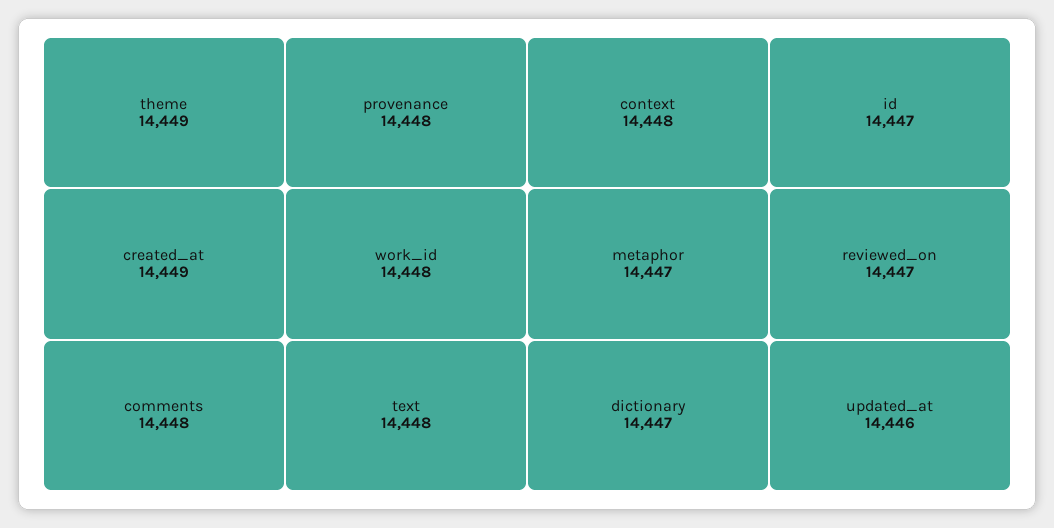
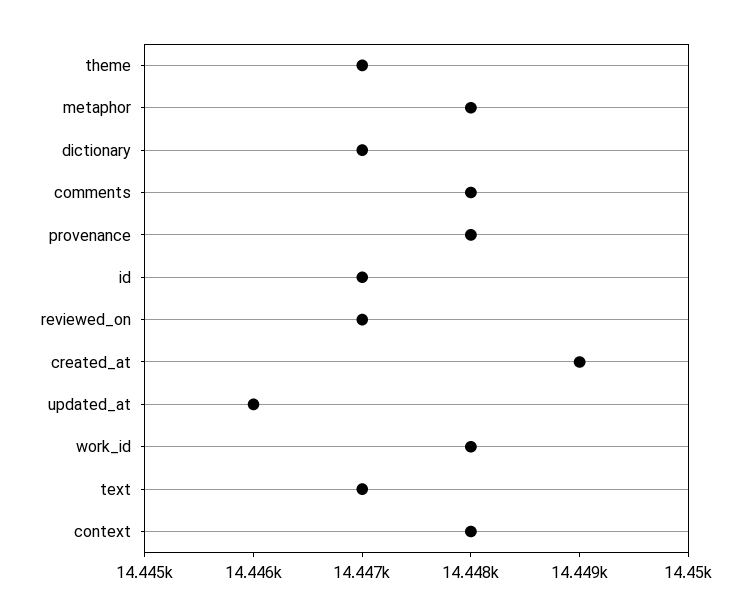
  {
-   "theme": 14449,
+   "theme": 14447,
    "created_at": 14449,
    "comments": 14448,
    "provenance": 14448,
    "work_id": 14448,
-   "text": 14448,
+   "text": 14447,
    "context": 14448,
-   "metaphor": 14447,
+   "metaphor": 14448,
    "dictionary": 14447,
    "id": 14447,
    "reviewed_on": 14447,
    "updated_at": 14446
  }

